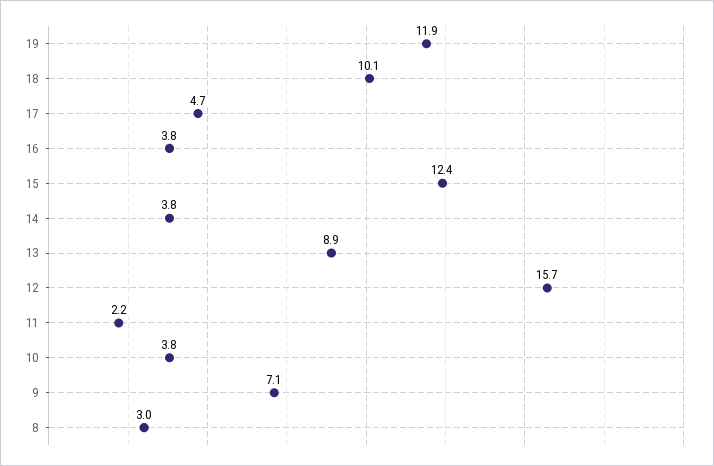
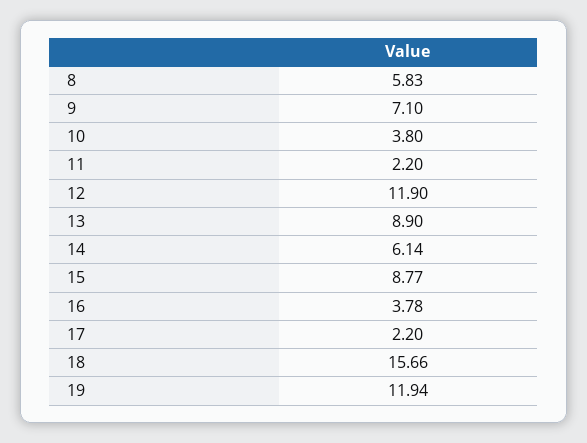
  {
    "19": 11.94,
-   "18": 10.1,
+   "18": 15.66,
-   "17": 4.7,
+   "17": 2.2,
    "16": 3.78,
-   "15": 12.4,
+   "15": 8.77,
-   "14": 3.8,
+   "14": 6.14,
    "13": 8.9,
-   "12": 15.7,
+   "12": 11.9,
    "11": 2.2,
    "10": 3.8,
    "9": 7.1,
-   "8": 3
+   "8": 5.83
  }

